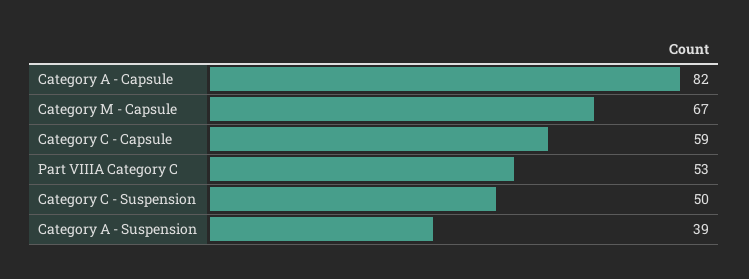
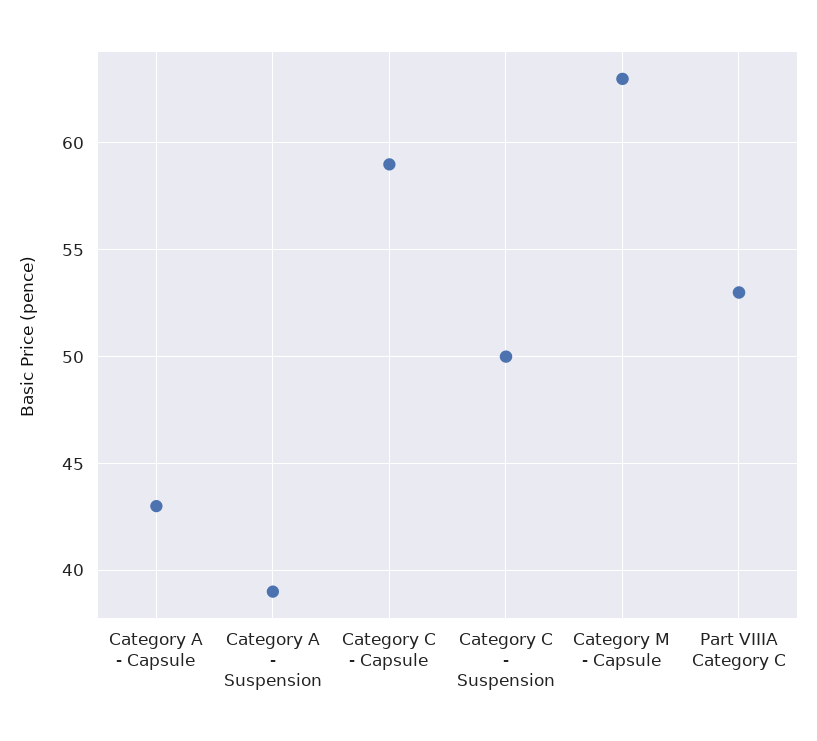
  {
-   "Category A - Capsule": 82,
+   "Category A - Capsule": 43,
-   "Category M - Capsule": 67,
+   "Category M - Capsule": 63,
    "Category C - Capsule": 59,
    "Part VIIIA Category C": 53,
    "Category C - Suspension": 50,
    "Category A - Suspension": 39
  }

